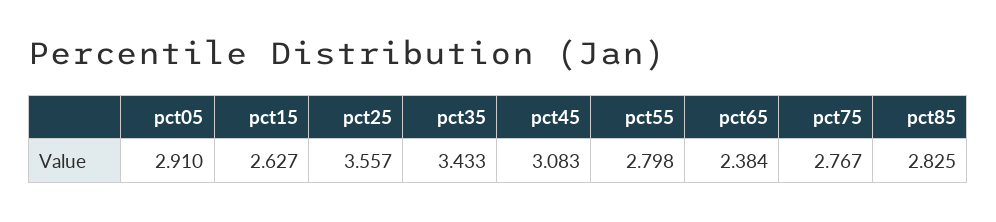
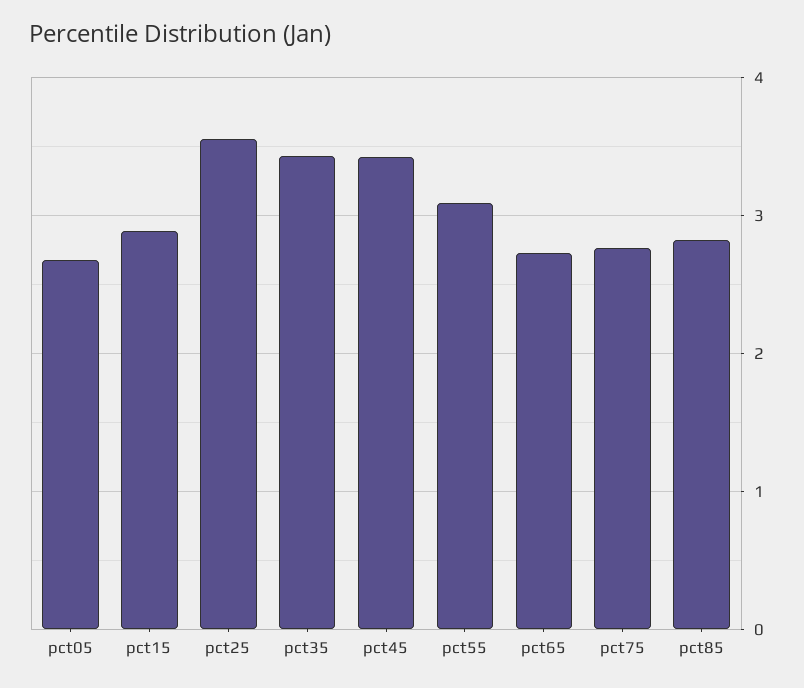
  {
-   "pct05": 2.91,
+   "pct05": 2.7,
-   "pct15": 2.627,
+   "pct15": 2.9,
    "pct25": 3.557,
    "pct35": 3.433,
-   "pct45": 3.083,
+   "pct45": 3.4,
-   "pct55": 2.798,
+   "pct55": 3.1,
-   "pct65": 2.384,
+   "pct65": 2.7,
    "pct75": 2.767,
    "pct85": 2.825
  }

